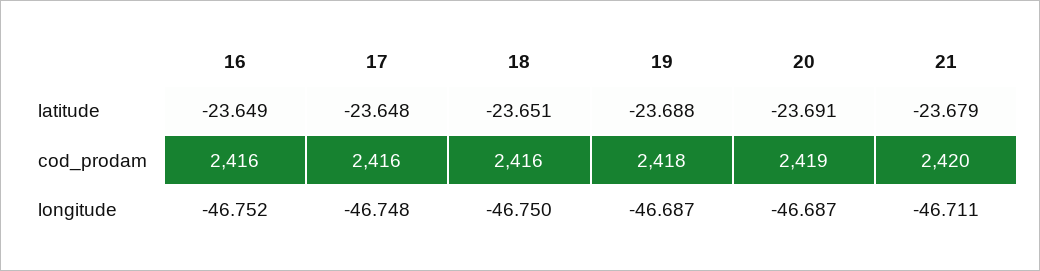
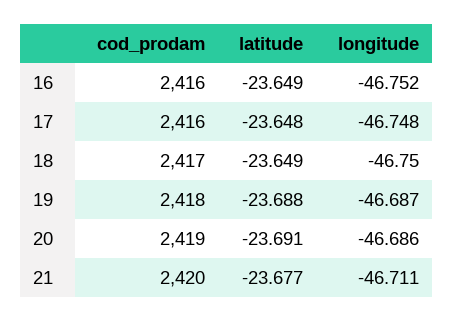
  {
    "16": {
      "latitude": -23.649,
      "cod_prodam": 2416,
      "longitude": -46.752
    },
    "17": {
      "latitude": -23.648,
      "cod_prodam": 2416,
      "longitude": -46.748
    },
    "18": {
-     "latitude": -23.651,
+     "latitude": -23.649,
-     "cod_prodam": 2416,
+     "cod_prodam": 2417,
      "longitude": -46.75
    },
    "19": {
      "latitude": -23.688,
      "cod_prodam": 2418,
      "longitude": -46.687
    },
    "20": {
      "latitude": -23.691,
      "cod_prodam": 2419,
-     "longitude": -46.687
+     "longitude": -46.686
    },
    "21": {
-     "latitude": -23.679,
+     "latitude": -23.677,
      "cod_prodam": 2420,
      "longitude": -46.711
    }
  }

